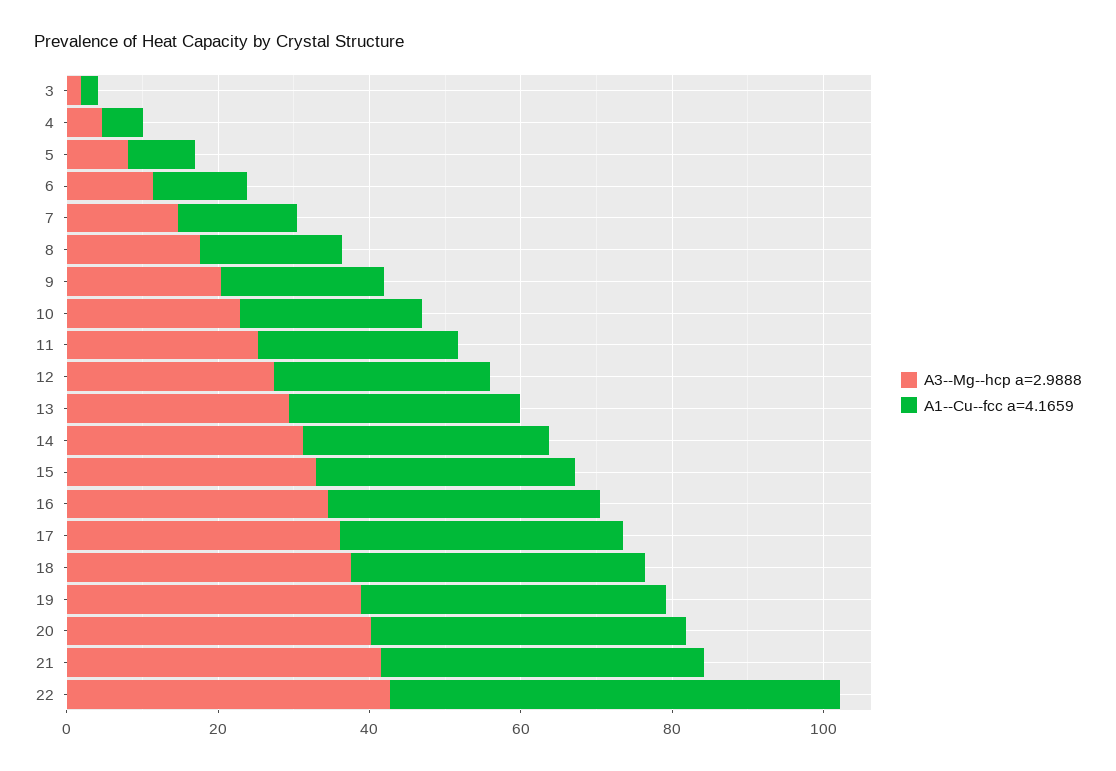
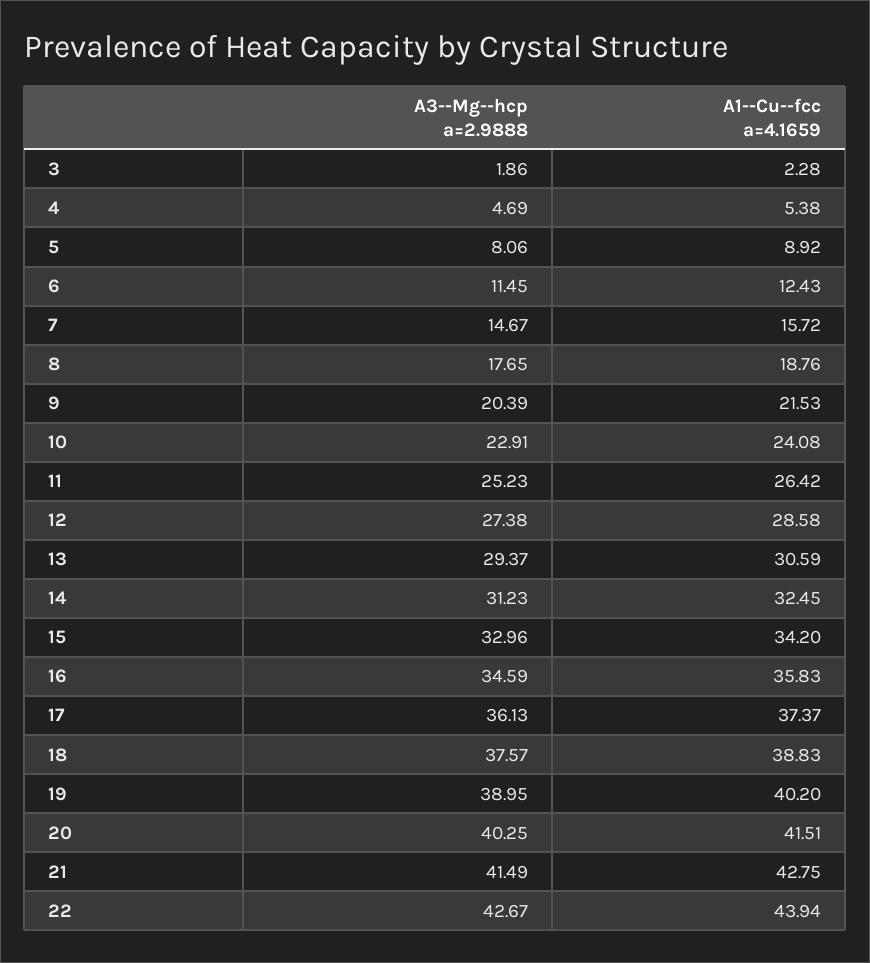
  {
    "A3--Mg--hcp a=2.9888": {
      "3": 1.86,
      "4": 4.69,
      "5": 8.06,
      "6": 11.45,
      "7": 14.67,
      "8": 17.65,
      "9": 20.39,
      "10": 22.91,
      "11": 25.23,
      "12": 27.38,
      "13": 29.37,
      "14": 31.23,
      "15": 32.96,
      "16": 34.59,
      "17": 36.13,
      "18": 37.57,
      "19": 38.95,
      "20": 40.25,
      "21": 41.49,
      "22": 42.67
    },
    "A1--Cu--fcc a=4.1659": {
      "3": 2.28,
      "4": 5.38,
      "5": 8.92,
      "6": 12.43,
      "7": 15.72,
      "8": 18.76,
      "9": 21.53,
      "10": 24.08,
      "11": 26.42,
      "12": 28.58,
      "13": 30.59,
      "14": 32.45,
      "15": 34.2,
      "16": 35.83,
      "17": 37.37,
      "18": 38.83,
      "19": 40.2,
      "20": 41.51,
      "21": 42.75,
-     "22": 60
+     "22": 43.94
    }
  }

